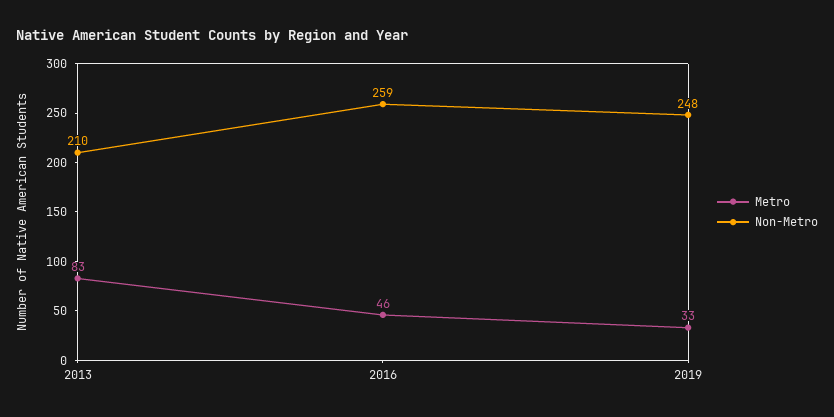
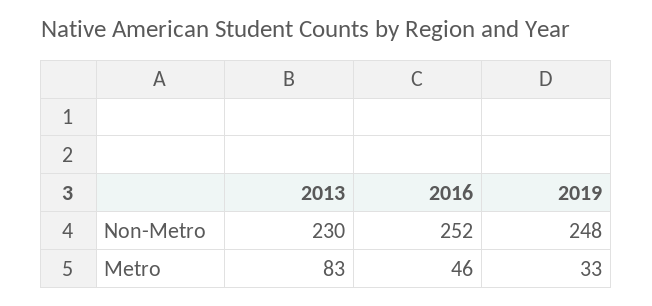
  {
    "Metro": {
      "2013": 83,
      "2016": 46,
      "2019": 33
    },
    "Non-Metro": {
-     "2013": 210,
+     "2013": 230,
-     "2016": 259,
+     "2016": 252,
      "2019": 248
    }
  }

